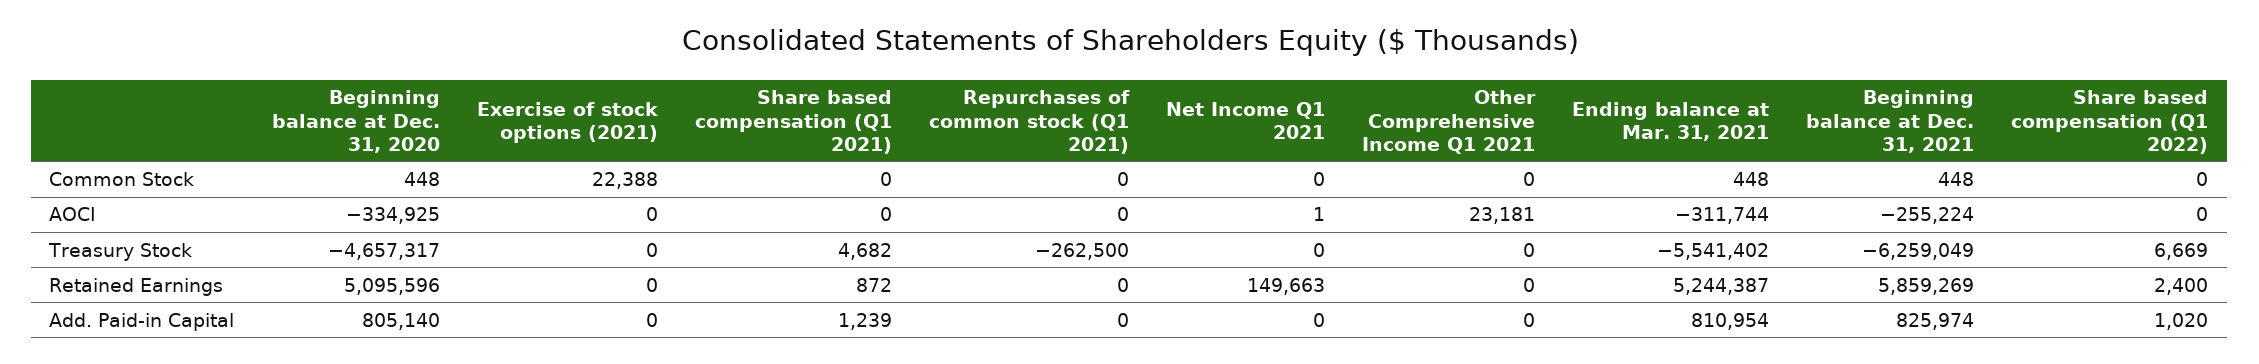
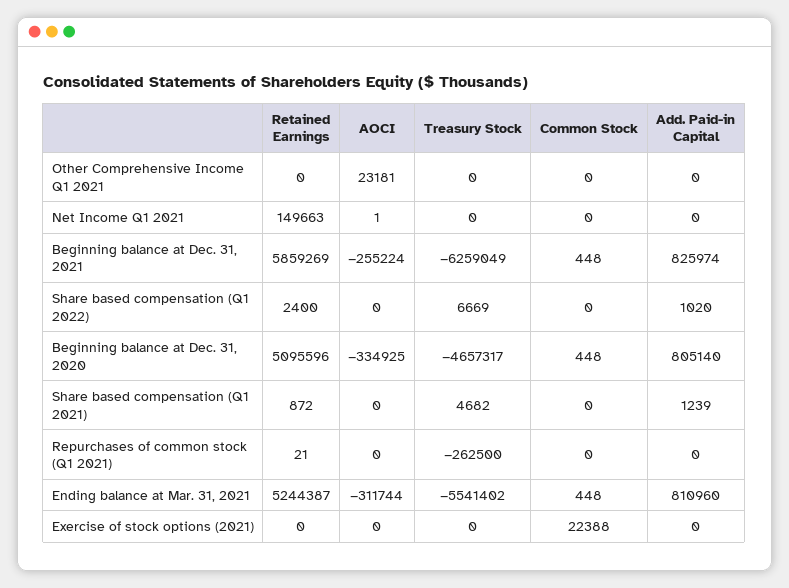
  {
    "Beginning balance at Dec. 31, 2020": {
      "Common Stock": 448,
      "AOCI": -334925,
      "Treasury Stock": -4657317,
      "Retained Earnings": 5095596,
      "Add. Paid-in Capital": 805140
    },
    "Exercise of stock options (2021)": {
      "Common Stock": 22388,
      "AOCI": 0,
      "Treasury Stock": 0,
      "Retained Earnings": 0,
      "Add. Paid-in Capital": 0
    },
    "Share based compensation (Q1 2021)": {
      "Common Stock": 0,
      "AOCI": 0,
      "Treasury Stock": 4682,
      "Retained Earnings": 872,
      "Add. Paid-in Capital": 1239
    },
    "Repurchases of common stock (Q1 2021)": {
      "Common Stock": 0,
      "AOCI": 0,
      "Treasury Stock": -262500,
-     "Retained Earnings": 0,
+     "Retained Earnings": 21,
      "Add. Paid-in Capital": 0
    },
    "Net Income Q1 2021": {
      "Common Stock": 0,
      "AOCI": 1,
      "Treasury Stock": 0,
      "Retained Earnings": 149663,
      "Add. Paid-in Capital": 0
    },
    "Other Comprehensive Income Q1 2021": {
      "Common Stock": 0,
      "AOCI": 23181,
      "Treasury Stock": 0,
      "Retained Earnings": 0,
      "Add. Paid-in Capital": 0
    },
    "Ending balance at Mar. 31, 2021": {
      "Common Stock": 448,
      "AOCI": -311744,
      "Treasury Stock": -5541402,
      "Retained Earnings": 5244387,
-     "Add. Paid-in Capital": 810954
+     "Add. Paid-in Capital": 810960
    },
    "Beginning balance at Dec. 31, 2021": {
      "Common Stock": 448,
      "AOCI": -255224,
      "Treasury Stock": -6259049,
      "Retained Earnings": 5859269,
      "Add. Paid-in Capital": 825974
    },
    "Share based compensation (Q1 2022)": {
      "Common Stock": 0,
      "AOCI": 0,
      "Treasury Stock": 6669,
      "Retained Earnings": 2400,
      "Add. Paid-in Capital": 1020
    }
  }

